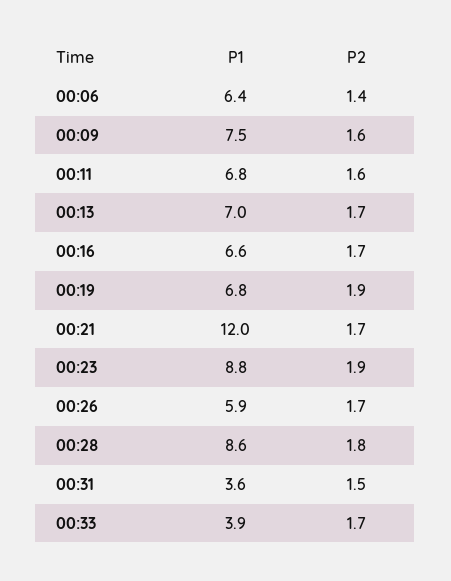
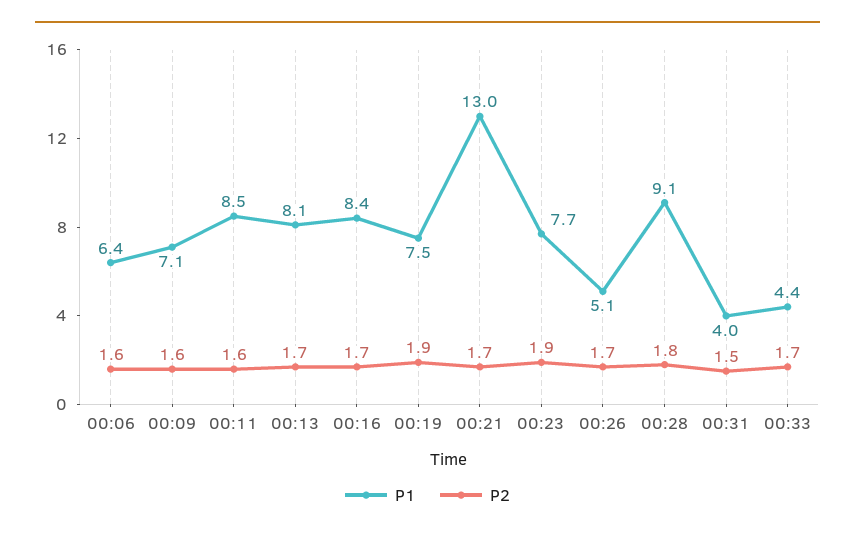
  {
    "P1": {
      "00:06": 6.4,
-     "00:09": 7.5,
+     "00:09": 7.1,
-     "00:11": 6.8,
+     "00:11": 8.5,
-     "00:13": 7,
+     "00:13": 8.1,
-     "00:16": 6.6,
+     "00:16": 8.4,
-     "00:19": 6.8,
+     "00:19": 7.5,
-     "00:21": 12,
+     "00:21": 13,
-     "00:23": 8.8,
+     "00:23": 7.7,
-     "00:26": 5.9,
+     "00:26": 5.1,
-     "00:28": 8.6,
+     "00:28": 9.1,
-     "00:31": 3.6,
+     "00:31": 4,
-     "00:33": 3.9
+     "00:33": 4.4
    },
    "P2": {
-     "00:06": 1.4,
+     "00:06": 1.6,
      "00:09": 1.6,
      "00:11": 1.6,
      "00:13": 1.7,
      "00:16": 1.7,
      "00:19": 1.9,
      "00:21": 1.7,
      "00:23": 1.9,
      "00:26": 1.7,
      "00:28": 1.8,
      "00:31": 1.5,
      "00:33": 1.7
    }
  }

